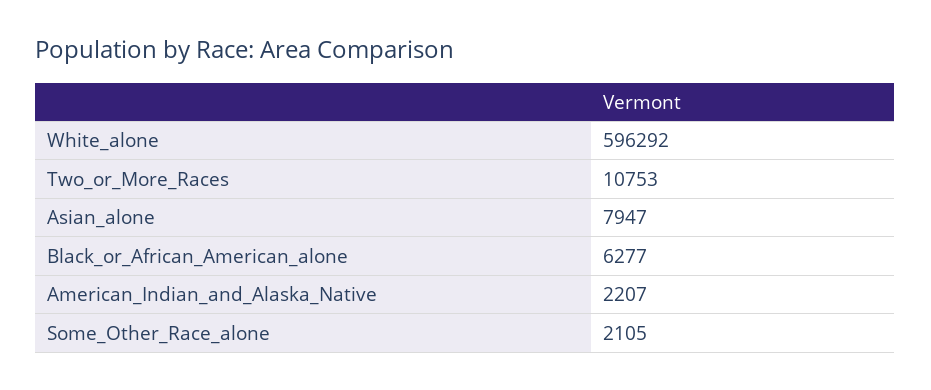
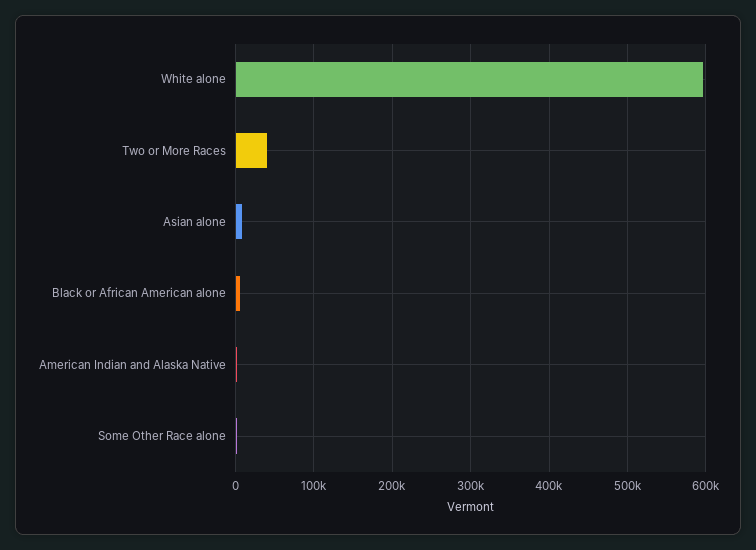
  {
    "White_alone": 596292,
-   "Two_or_More_Races": 10753,
+   "Two_or_More_Races": 40000,
    "Asian_alone": 7947,
    "Black_or_African_American_alone": 6277,
    "American_Indian_and_Alaska_Native": 2207,
    "Some_Other_Race_alone": 2105
  }

